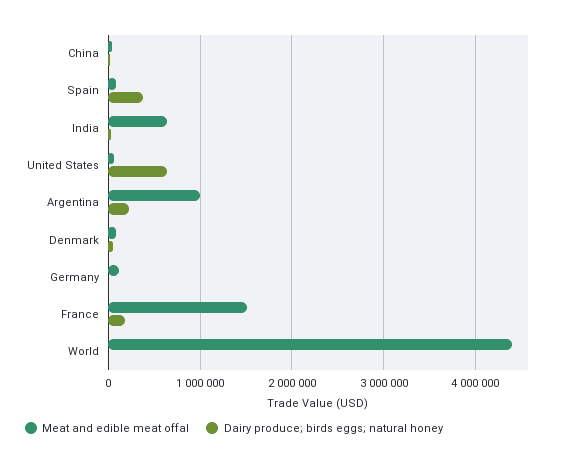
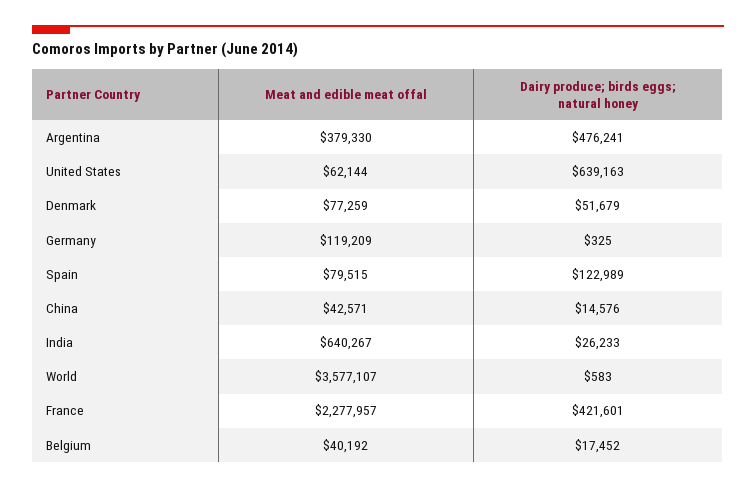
  {
    "Meat and edible meat offal": {
      "China": 42571,
      "Spain": 79515,
      "India": 640267,
      "United States": 62144,
-     "Argentina": 1000000,
+     "Argentina": 379330,
      "Denmark": 77259,
      "Germany": 119209,
-     "France": 1500000,
+     "France": 2277957,
-     "World": 4400000
+     "World": 3577107,
+     "Belgium": 40192
    },
    "Dairy produce; birds eggs; natural honey": {
      "China": 14576,
-     "Spain": 400000,
+     "Spain": 122989,
      "India": 26233,
      "United States": 639163,
-     "Argentina": 200000,
+     "Argentina": 476241,
      "Denmark": 51679,
      "Germany": 325,
-     "France": 200000,
+     "France": 421601,
-     "World": 583
+     "World": 583,
+     "Belgium": 17452
    }
  }

